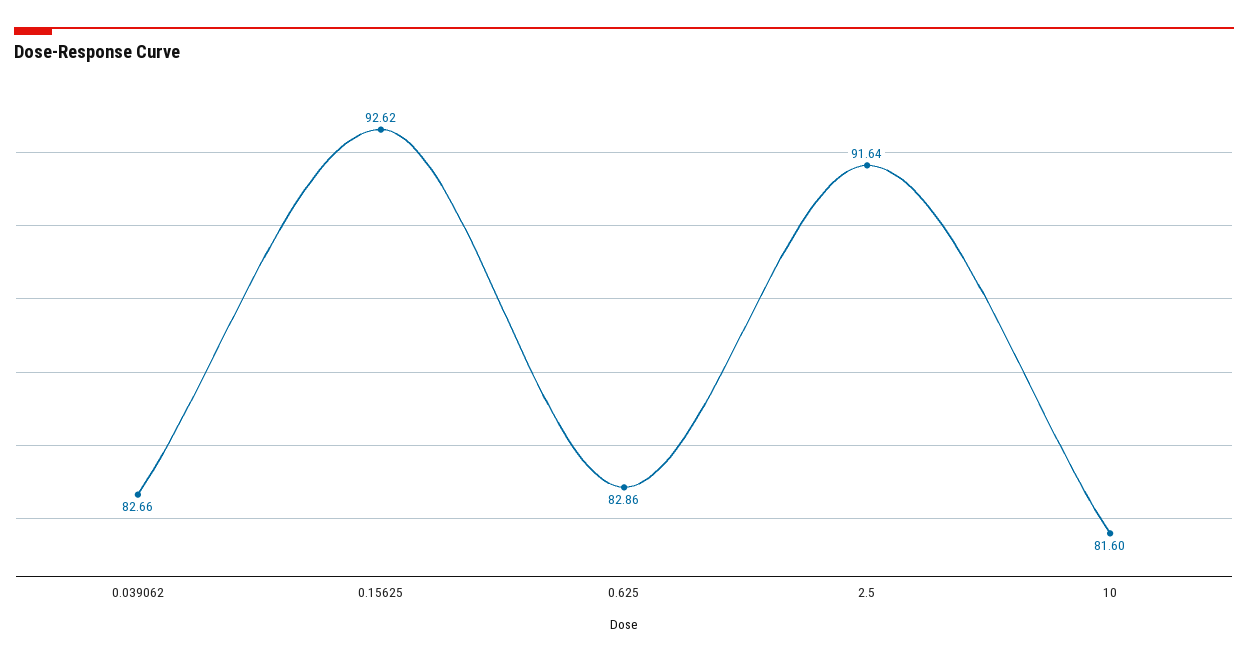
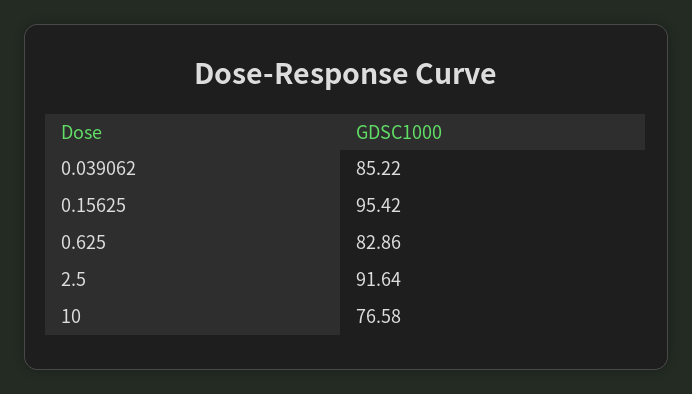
  {
-   "0.039062": 82.66,
+   "0.039062": 85.22,
-   "0.15625": 92.62,
+   "0.15625": 95.42,
    "0.625": 82.86,
    "2.5": 91.64,
-   "10": 81.6
+   "10": 76.58
  }

